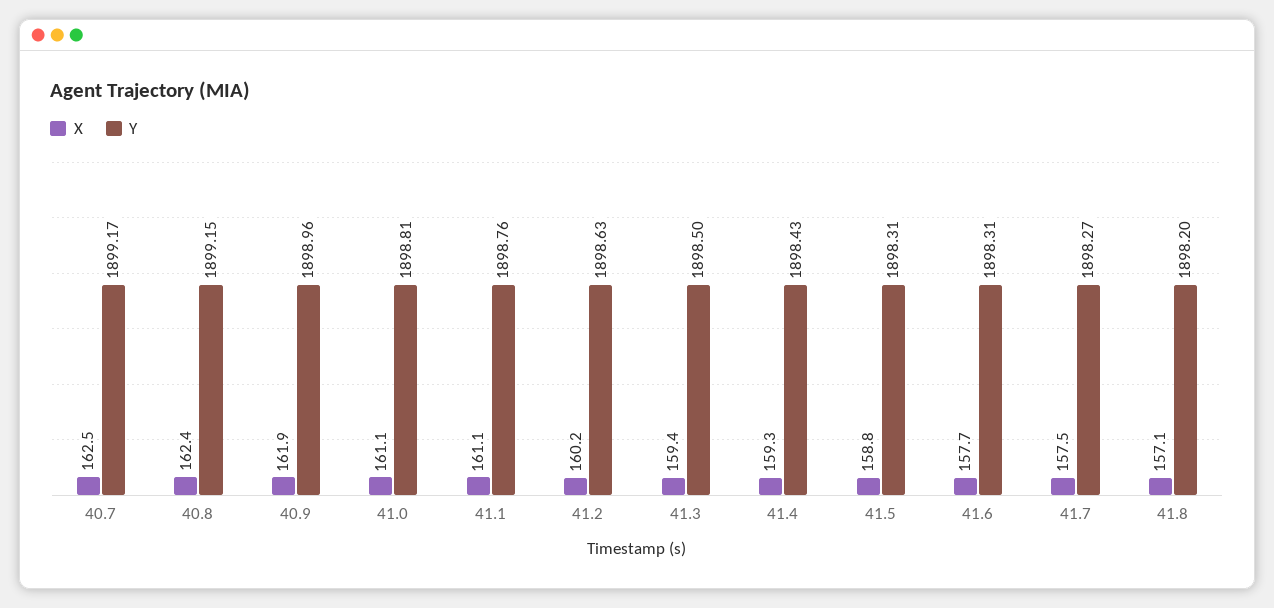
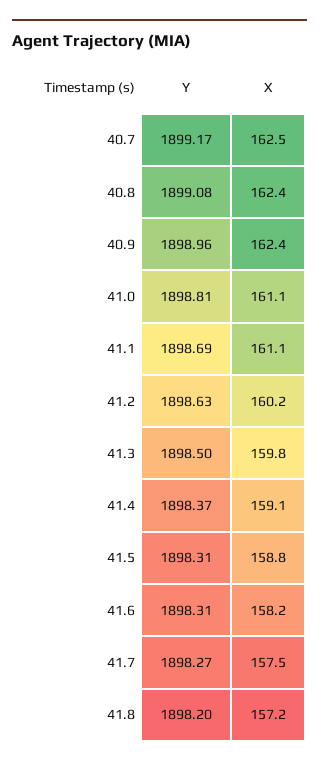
  {
    "X": {
      "40.7": 162.5,
      "40.8": 162.4,
-     "40.9": 161.9,
+     "40.9": 162.4,
      "41.0": 161.1,
      "41.1": 161.1,
      "41.2": 160.2,
-     "41.3": 159.4,
+     "41.3": 159.8,
-     "41.4": 159.3,
+     "41.4": 159.1,
      "41.5": 158.8,
-     "41.6": 157.7,
+     "41.6": 158.2,
      "41.7": 157.5,
-     "41.8": 157.1
+     "41.8": 157.2
    },
    "Y": {
      "40.7": 1899.17,
-     "40.8": 1899.15,
+     "40.8": 1899.08,
      "40.9": 1898.96,
      "41.0": 1898.81,
-     "41.1": 1898.76,
+     "41.1": 1898.69,
      "41.2": 1898.63,
      "41.3": 1898.5,
-     "41.4": 1898.43,
+     "41.4": 1898.37,
      "41.5": 1898.31,
      "41.6": 1898.31,
      "41.7": 1898.27,
      "41.8": 1898.2
    }
  }

